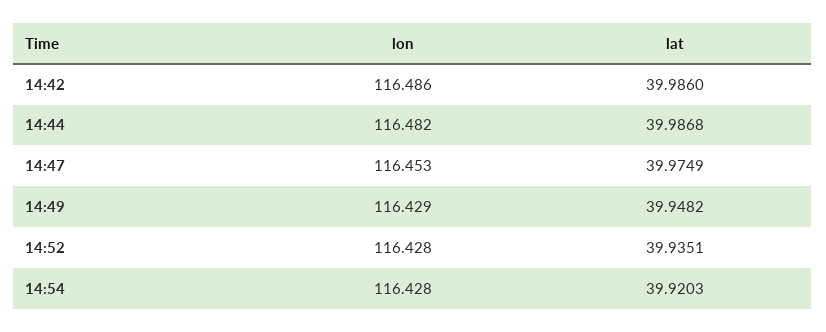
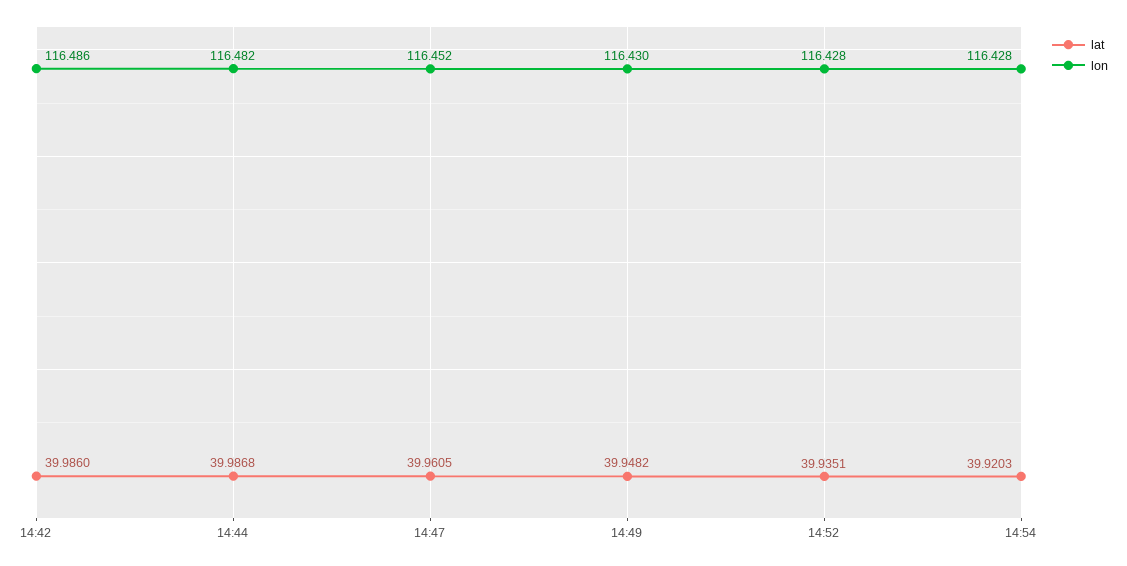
  {
    "lon": {
      "14:42": 116.486,
      "14:44": 116.482,
-     "14:47": 116.453,
+     "14:47": 116.452,
-     "14:49": 116.429,
+     "14:49": 116.43,
      "14:52": 116.428,
      "14:54": 116.428
    },
    "lat": {
      "14:42": 39.986,
      "14:44": 39.9868,
-     "14:47": 39.9749,
+     "14:47": 39.9605,
      "14:49": 39.9482,
      "14:52": 39.9351,
      "14:54": 39.9203
    }
  }

